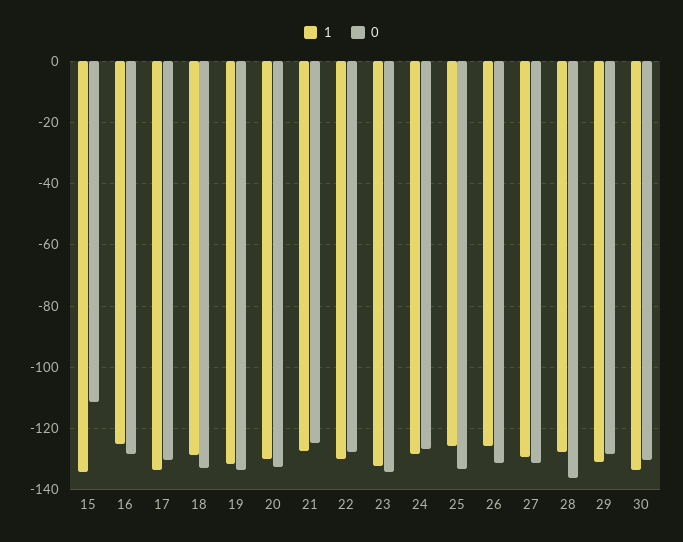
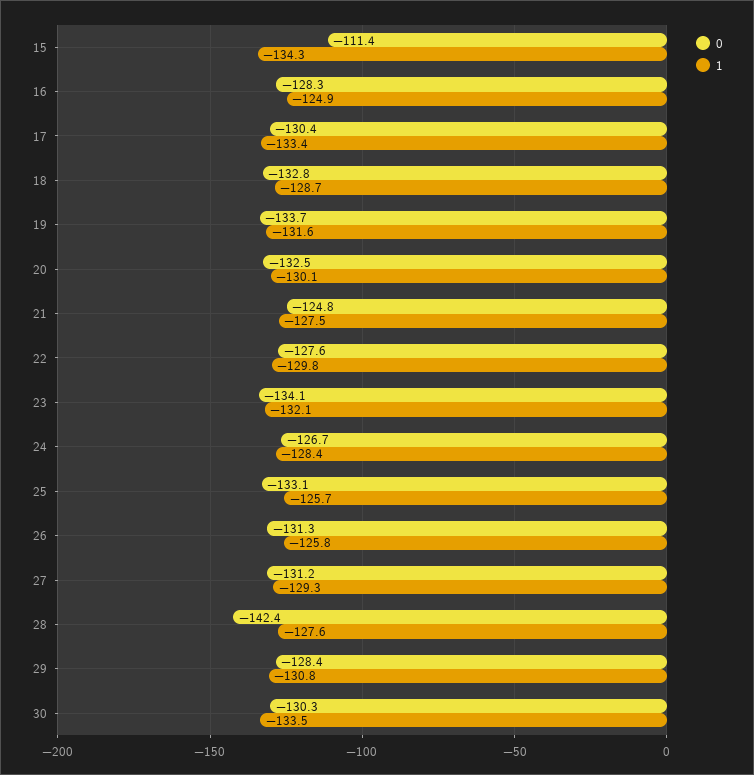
  {
    "1": {
      "15": -134.3,
      "16": -124.9,
      "17": -133.4,
      "18": -128.7,
      "19": -131.6,
      "20": -130.1,
      "21": -127.5,
      "22": -129.8,
      "23": -132.1,
      "24": -128.4,
      "25": -125.7,
      "26": -125.8,
      "27": -129.3,
      "28": -127.6,
      "29": -130.8,
      "30": -133.5
    },
    "0": {
      "15": -111.4,
      "16": -128.3,
      "17": -130.4,
      "18": -132.8,
      "19": -133.7,
      "20": -132.5,
      "21": -124.8,
      "22": -127.6,
      "23": -134.1,
      "24": -126.7,
      "25": -133.1,
      "26": -131.3,
      "27": -131.2,
-     "28": -136,
+     "28": -142.4,
      "29": -128.4,
      "30": -130.3
    }
  }

